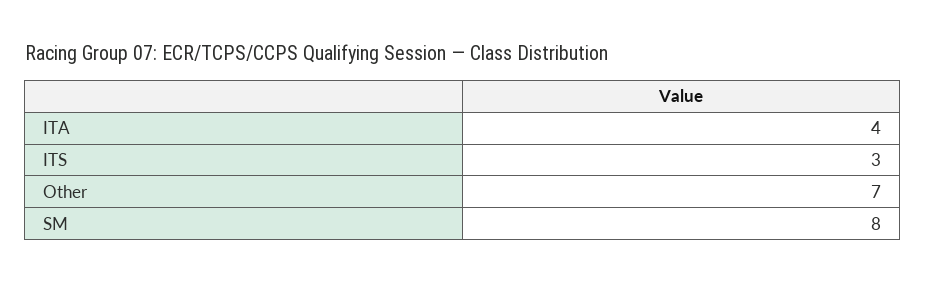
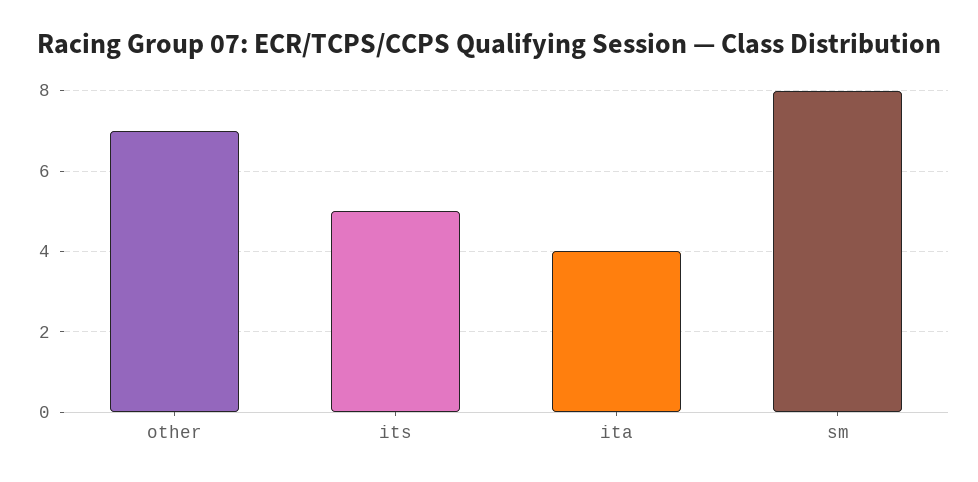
  {
    "ITA": 4,
-   "ITS": 3,
+   "ITS": 5,
    "Other": 7,
    "SM": 8
  }

